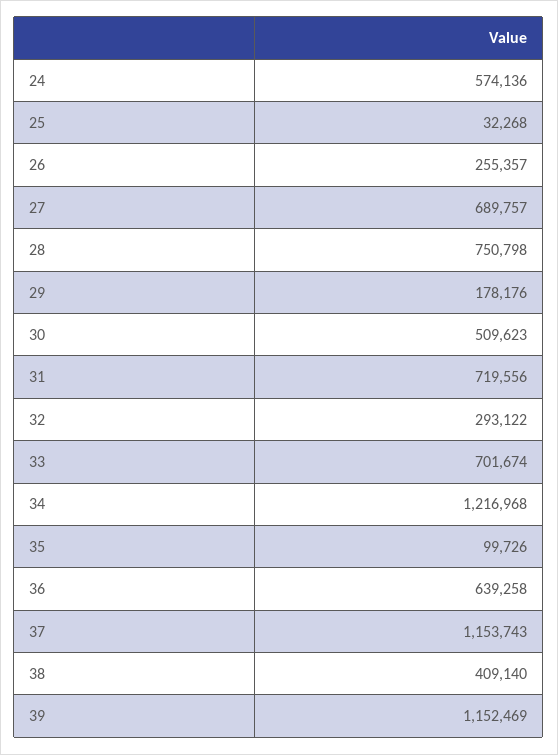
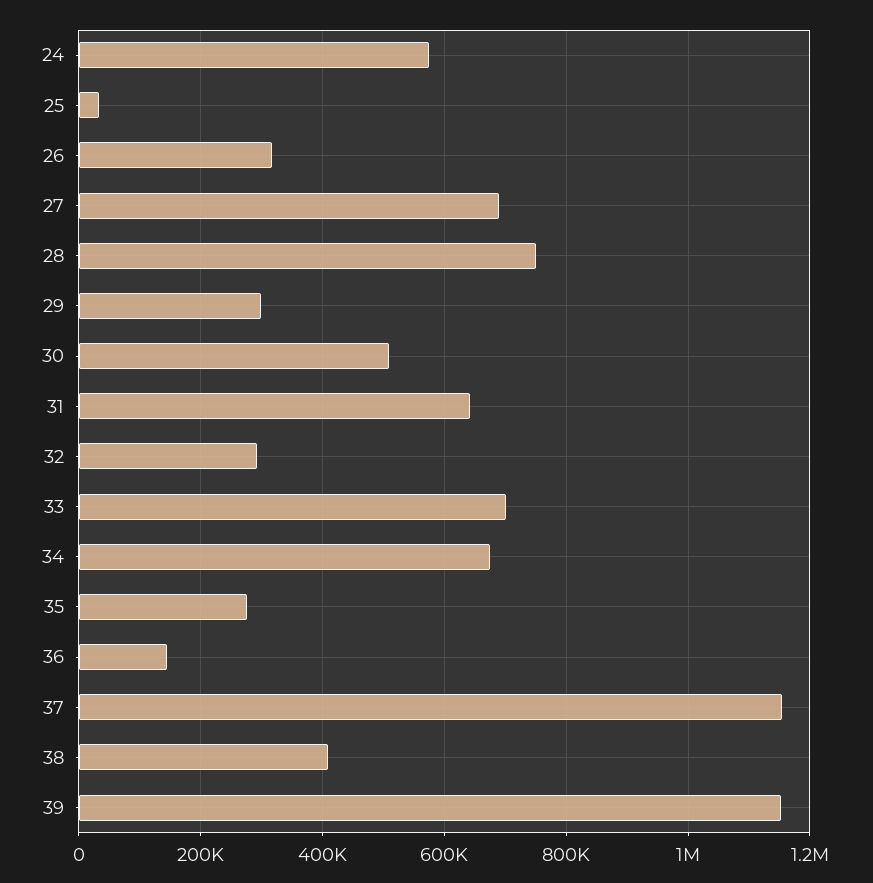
  {
    "24": 574136,
    "25": 32268,
-   "26": 255357,
+   "26": 320000,
    "27": 689757,
    "28": 750798,
-   "29": 178176,
+   "29": 300000,
    "30": 509623,
-   "31": 719556,
+   "31": 640000,
    "32": 293122,
    "33": 701674,
-   "34": 1216968,
+   "34": 680000,
-   "35": 99726,
+   "35": 280000,
-   "36": 639258,
+   "36": 140000,
    "37": 1153743,
    "38": 409140,
    "39": 1152469
  }

